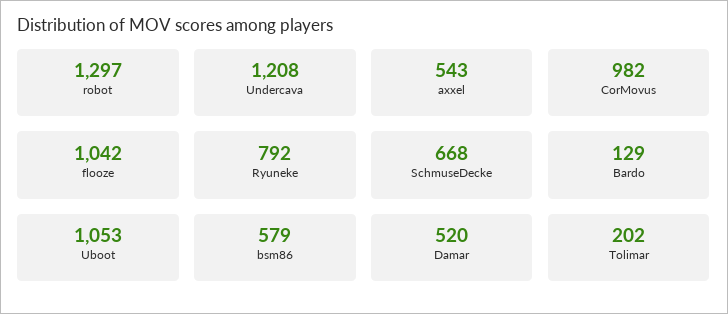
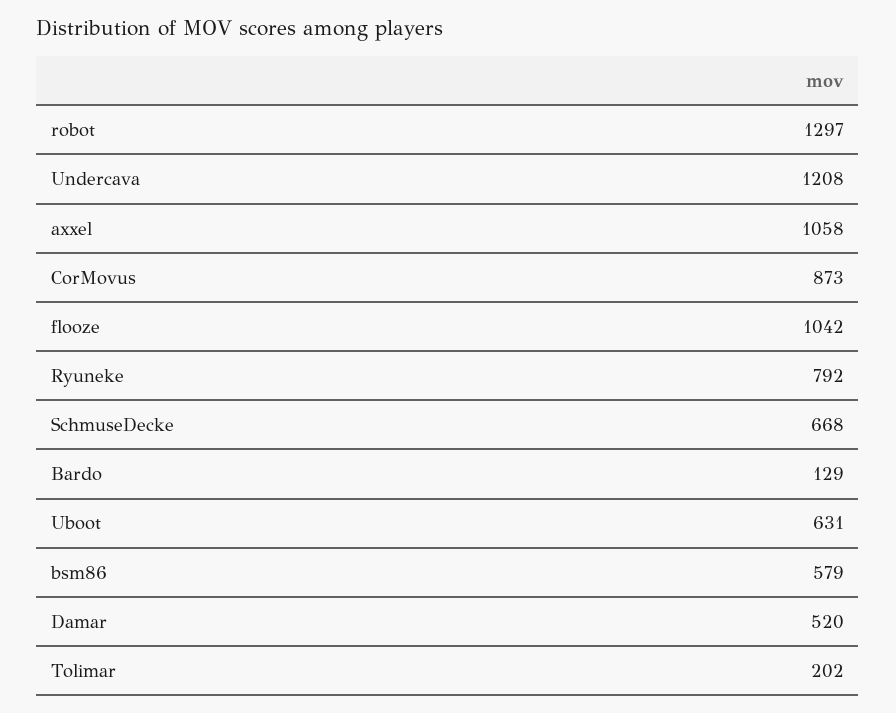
  {
    "robot": 1297,
    "Undercava": 1208,
-   "axxel": 543,
+   "axxel": 1058,
-   "CorMovus": 982,
+   "CorMovus": 873,
    "flooze": 1042,
    "Ryuneke": 792,
    "SchmuseDecke": 668,
    "Bardo": 129,
-   "Uboot": 1053,
+   "Uboot": 631,
    "bsm86": 579,
    "Damar": 520,
    "Tolimar": 202
  }

